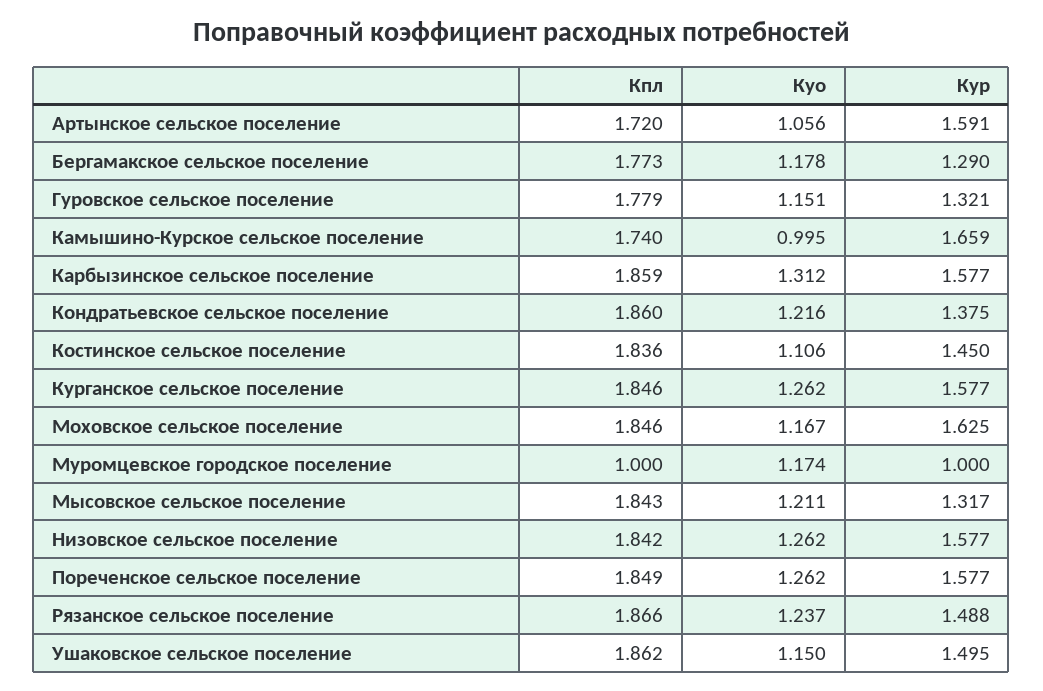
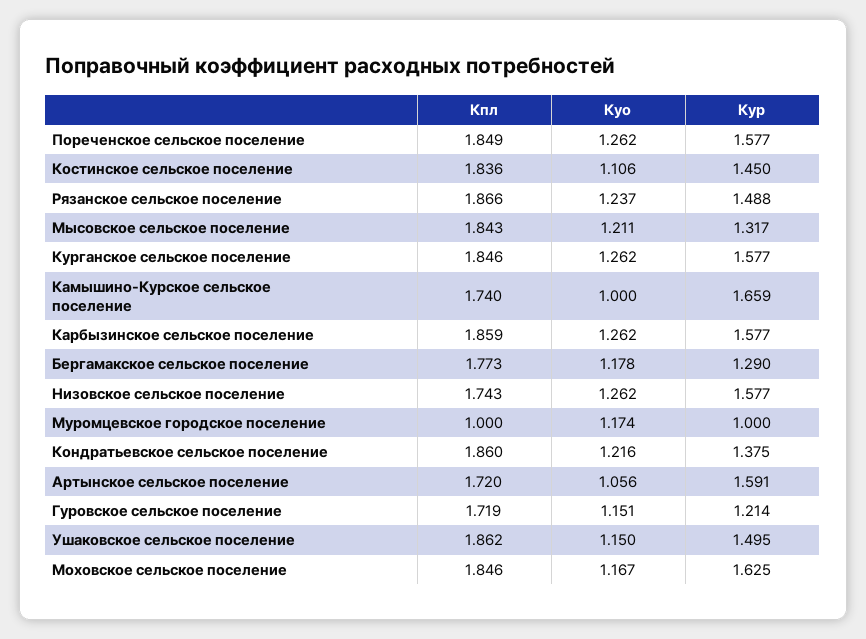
  {
    "Кпл": {
      "Артынское сельское поселение": 1.72,
      "Бергамакское сельское поселение": 1.773,
-     "Гуровское сельское поселение": 1.779,
+     "Гуровское сельское поселение": 1.719,
      "Камышино-Курское сельское поселение": 1.74,
      "Карбызинское сельское поселение": 1.859,
      "Кондратьевское сельское поселение": 1.86,
      "Костинское сельское поселение": 1.836,
      "Курганское сельское поселение": 1.846,
      "Моховское сельское поселение": 1.846,
      "Муромцевское городское поселение": 1,
      "Мысовское сельское поселение": 1.843,
-     "Низовское сельское поселение": 1.842,
+     "Низовское сельское поселение": 1.743,
      "Пореченское сельское поселение": 1.849,
      "Рязанское сельское поселение": 1.866,
      "Ушаковское сельское поселение": 1.862
    },
    "Куо": {
      "Артынское сельское поселение": 1.056,
      "Бергамакское сельское поселение": 1.178,
      "Гуровское сельское поселение": 1.151,
-     "Камышино-Курское сельское поселение": 0.995,
+     "Камышино-Курское сельское поселение": 1,
-     "Карбызинское сельское поселение": 1.312,
+     "Карбызинское сельское поселение": 1.262,
      "Кондратьевское сельское поселение": 1.216,
      "Костинское сельское поселение": 1.106,
      "Курганское сельское поселение": 1.262,
      "Моховское сельское поселение": 1.167,
      "Муромцевское городское поселение": 1.174,
      "Мысовское сельское поселение": 1.211,
      "Низовское сельское поселение": 1.262,
      "Пореченское сельское поселение": 1.262,
      "Рязанское сельское поселение": 1.237,
      "Ушаковское сельское поселение": 1.15
    },
    "Кур": {
      "Артынское сельское поселение": 1.591,
      "Бергамакское сельское поселение": 1.29,
-     "Гуровское сельское поселение": 1.321,
+     "Гуровское сельское поселение": 1.214,
      "Камышино-Курское сельское поселение": 1.659,
      "Карбызинское сельское поселение": 1.577,
      "Кондратьевское сельское поселение": 1.375,
      "Костинское сельское поселение": 1.45,
      "Курганское сельское поселение": 1.577,
      "Моховское сельское поселение": 1.625,
      "Муромцевское городское поселение": 1,
      "Мысовское сельское поселение": 1.317,
      "Низовское сельское поселение": 1.577,
      "Пореченское сельское поселение": 1.577,
      "Рязанское сельское поселение": 1.488,
      "Ушаковское сельское поселение": 1.495
    }
  }

